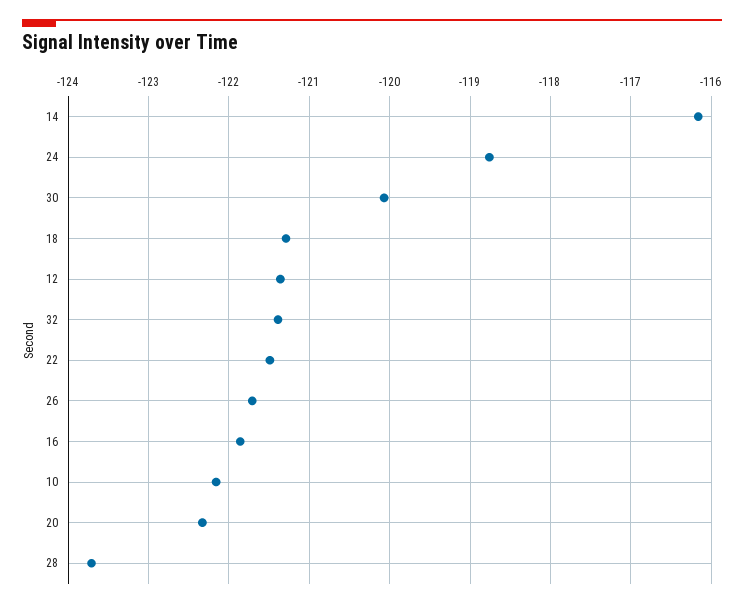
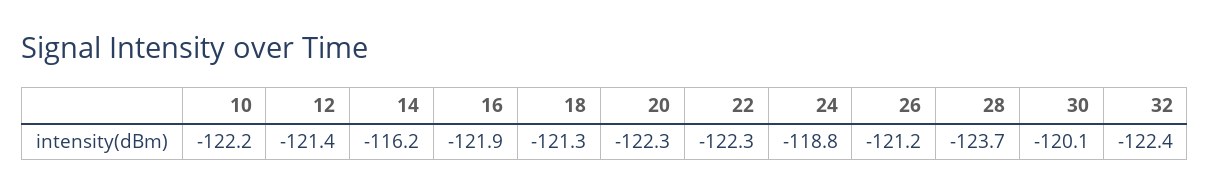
  {
    "14": -116.2,
    "24": -118.8,
    "30": -120.1,
    "18": -121.3,
    "12": -121.4,
-   "32": -121.4,
+   "32": -122.4,
-   "22": -121.5,
+   "22": -122.3,
-   "26": -121.7,
+   "26": -121.2,
    "16": -121.9,
    "10": -122.2,
    "20": -122.3,
    "28": -123.7
  }

